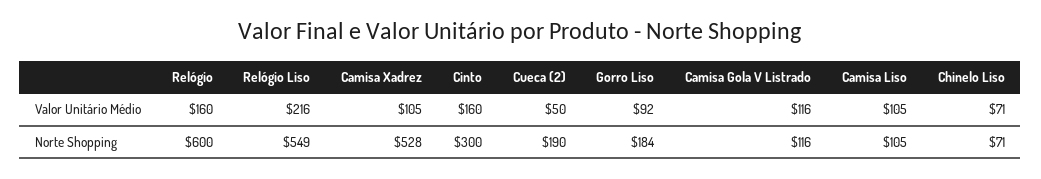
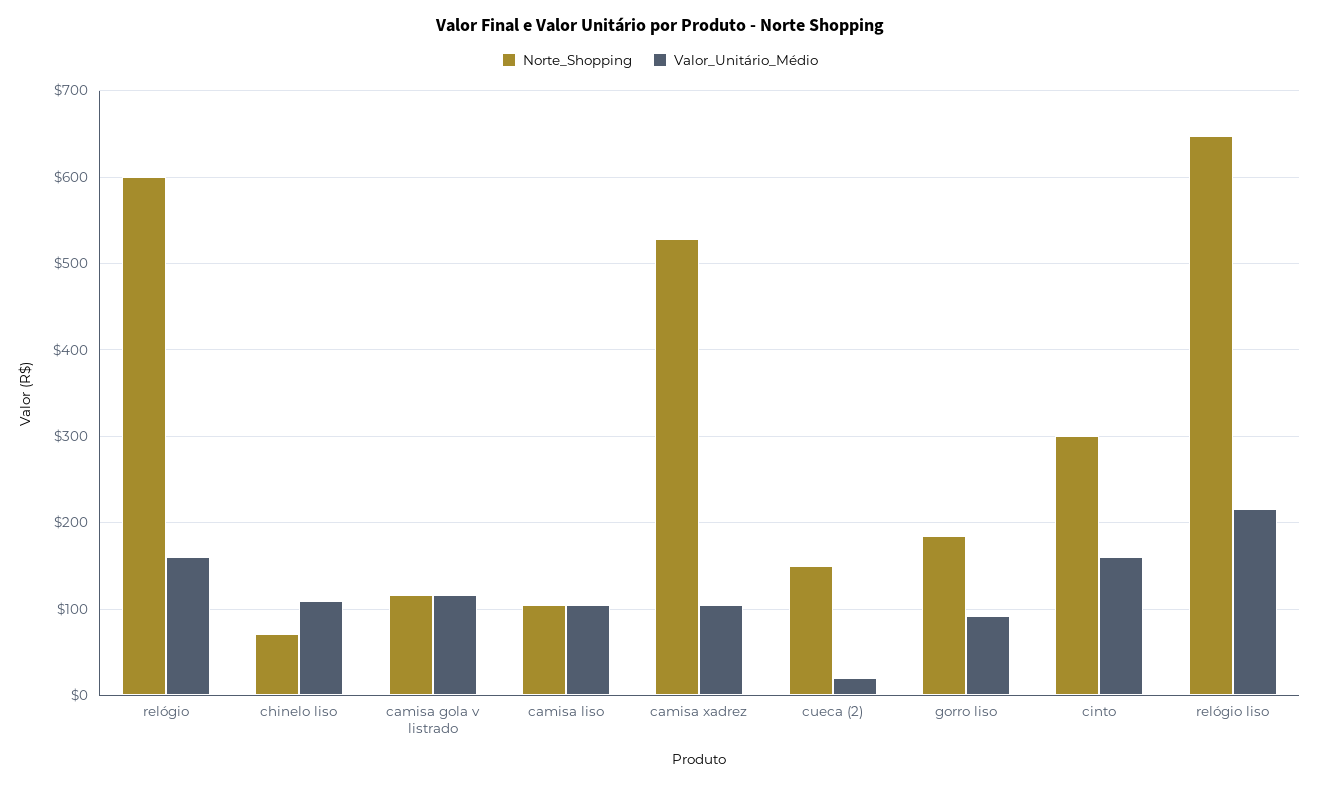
  {
    "Valor Unitário Médio": {
      "Relógio": 160,
      "Relógio Liso": 216,
      "Camisa Xadrez": 105,
      "Cinto": 160,
-     "Cueca (2)": 50,
+     "Cueca (2)": 20,
      "Gorro Liso": 92,
      "Camisa Gola V Listrado": 116,
      "Camisa Liso": 105,
-     "Chinelo Liso": 71
+     "Chinelo Liso": 110
    },
    "Norte Shopping": {
      "Relógio": 600,
-     "Relógio Liso": 549,
+     "Relógio Liso": 650,
      "Camisa Xadrez": 528,
      "Cinto": 300,
-     "Cueca (2)": 190,
+     "Cueca (2)": 150,
      "Gorro Liso": 184,
      "Camisa Gola V Listrado": 116,
      "Camisa Liso": 105,
      "Chinelo Liso": 71
    }
  }

